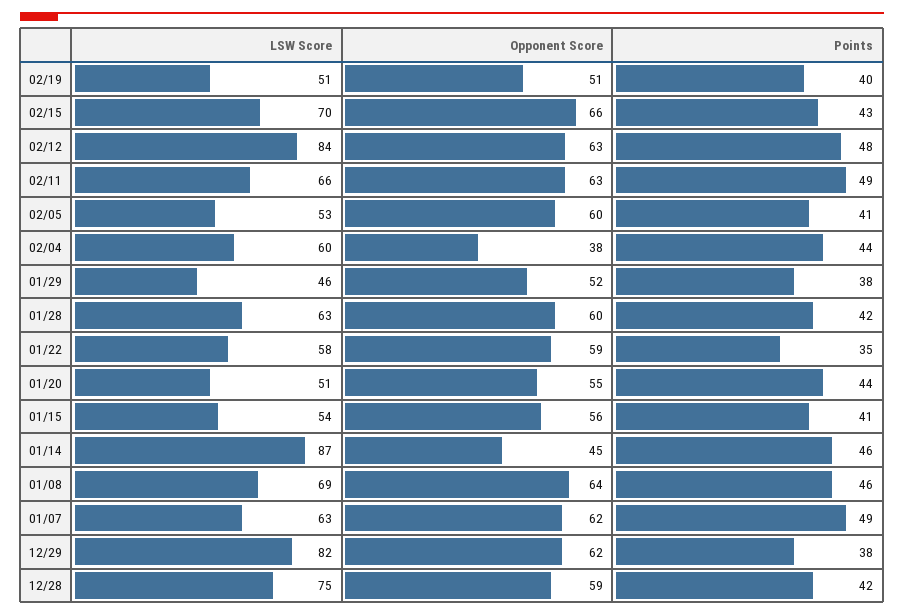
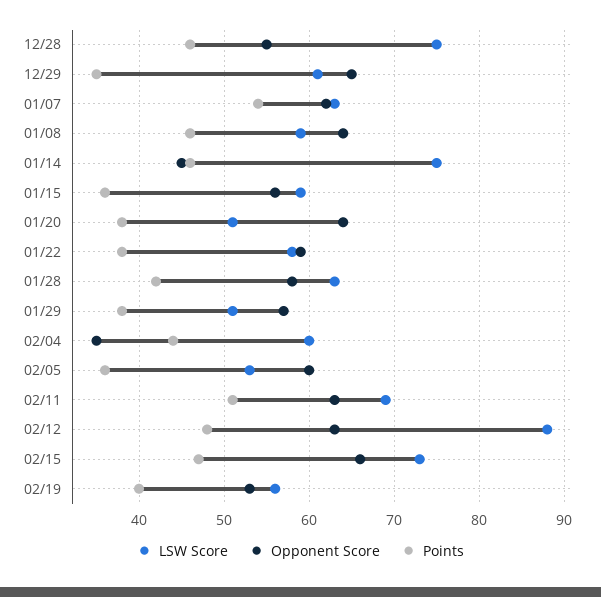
  {
    "LSW Score": {
-     "02/19": 51,
+     "02/19": 56,
-     "02/15": 70,
+     "02/15": 73,
-     "02/12": 84,
+     "02/12": 88,
-     "02/11": 66,
+     "02/11": 69,
      "02/05": 53,
      "02/04": 60,
-     "01/29": 46,
+     "01/29": 51,
      "01/28": 63,
      "01/22": 58,
      "01/20": 51,
-     "01/15": 54,
+     "01/15": 59,
-     "01/14": 87,
+     "01/14": 75,
-     "01/08": 69,
+     "01/08": 59,
      "01/07": 63,
-     "12/29": 82,
+     "12/29": 61,
      "12/28": 75
    },
    "Opponent Score": {
-     "02/19": 51,
+     "02/19": 53,
      "02/15": 66,
      "02/12": 63,
      "02/11": 63,
      "02/05": 60,
-     "02/04": 38,
+     "02/04": 35,
-     "01/29": 52,
+     "01/29": 57,
-     "01/28": 60,
+     "01/28": 58,
      "01/22": 59,
-     "01/20": 55,
+     "01/20": 64,
      "01/15": 56,
      "01/14": 45,
      "01/08": 64,
      "01/07": 62,
-     "12/29": 62,
+     "12/29": 65,
-     "12/28": 59
+     "12/28": 55
    },
    "Points": {
      "02/19": 40,
-     "02/15": 43,
+     "02/15": 47,
      "02/12": 48,
-     "02/11": 49,
+     "02/11": 51,
-     "02/05": 41,
+     "02/05": 36,
      "02/04": 44,
      "01/29": 38,
      "01/28": 42,
-     "01/22": 35,
+     "01/22": 38,
-     "01/20": 44,
+     "01/20": 38,
-     "01/15": 41,
+     "01/15": 36,
      "01/14": 46,
      "01/08": 46,
-     "01/07": 49,
+     "01/07": 54,
-     "12/29": 38,
+     "12/29": 35,
-     "12/28": 42
+     "12/28": 46
    }
  }

